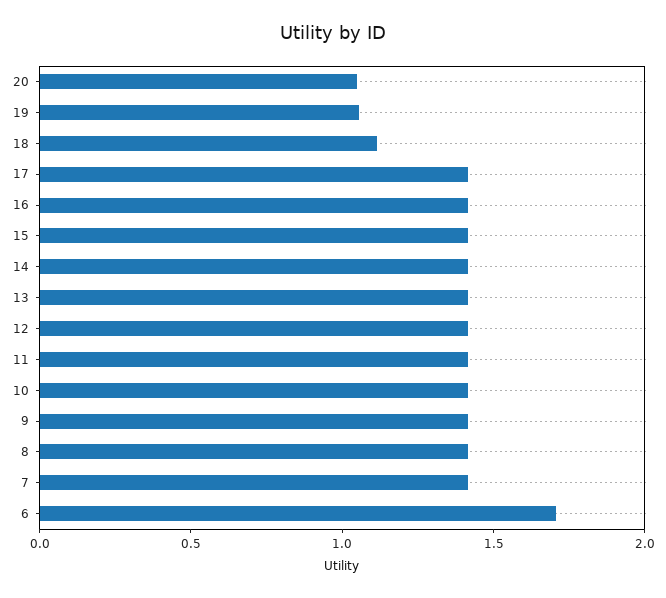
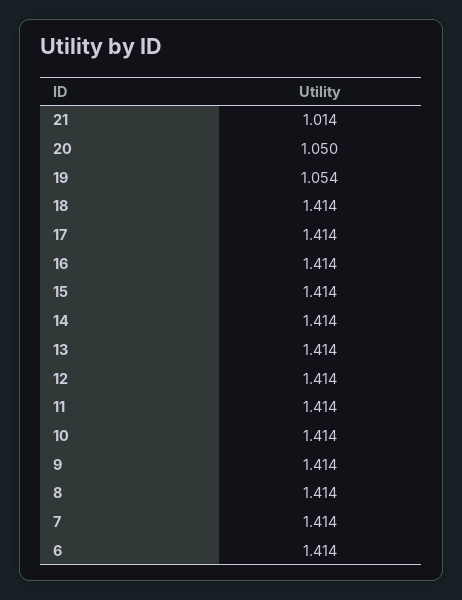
  {
    "20": 1.05,
    "19": 1.054,
-   "18": 1.1,
+   "18": 1.414,
    "17": 1.414,
    "16": 1.414,
    "15": 1.414,
    "14": 1.414,
    "13": 1.414,
    "12": 1.414,
    "11": 1.414,
    "10": 1.414,
    "9": 1.414,
    "8": 1.414,
    "7": 1.414,
-   "6": 1.7
+   "6": 1.414,
+   "21": 1.014
  }

